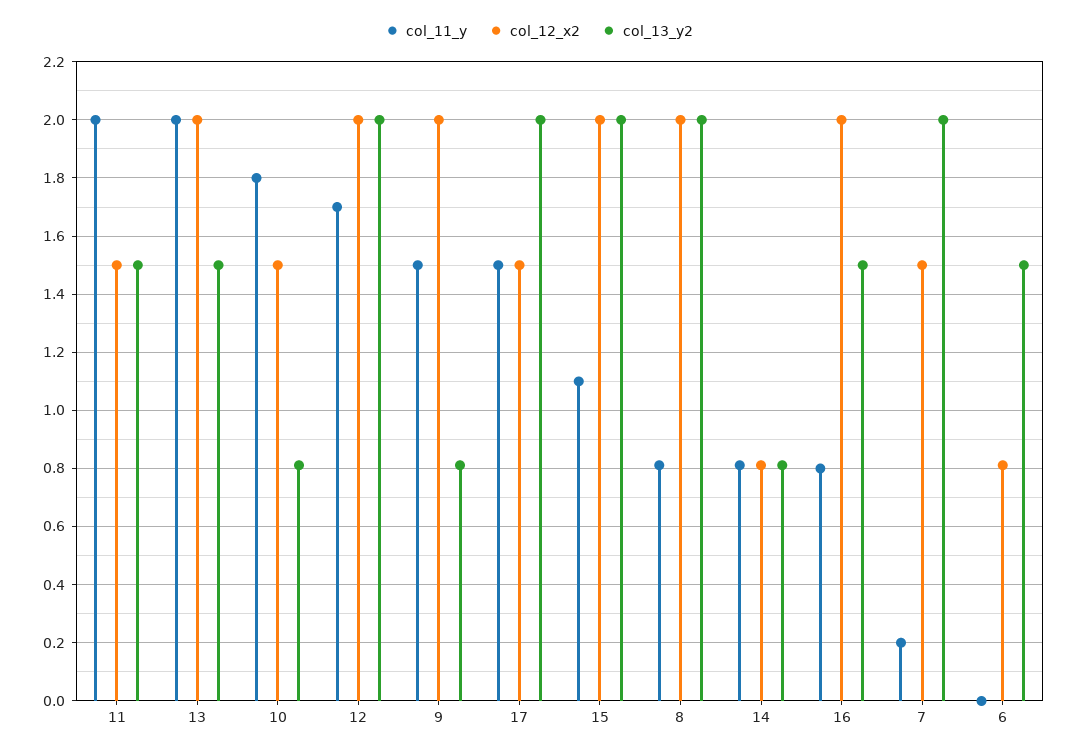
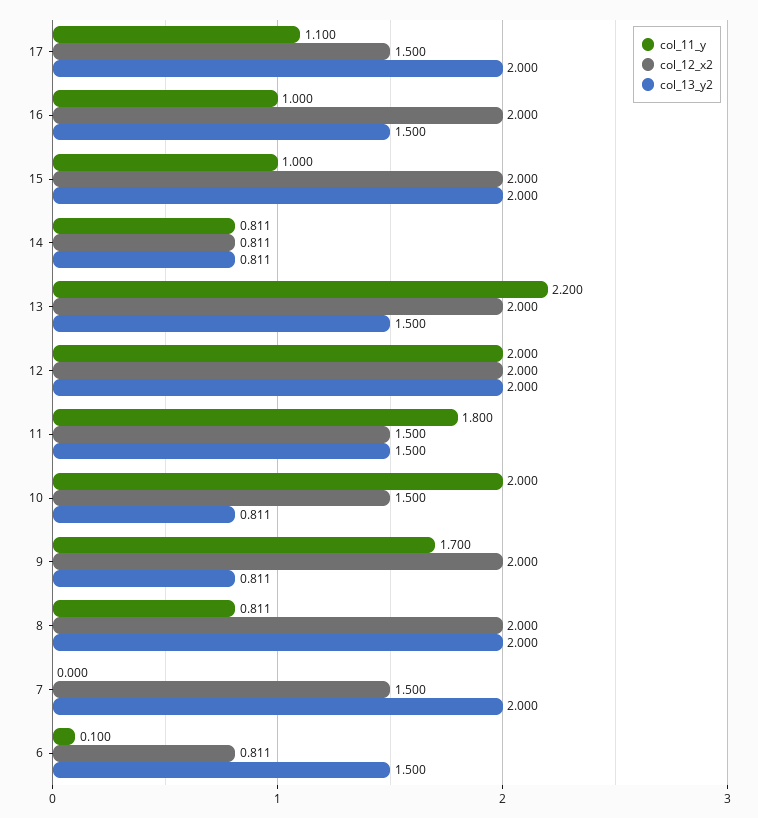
  {
    "col_11_y": {
-     "11": 2,
+     "11": 1.8,
-     "13": 2,
+     "13": 2.2,
-     "10": 1.8,
+     "10": 2,
-     "12": 1.7,
+     "12": 2,
-     "9": 1.5,
+     "9": 1.7,
-     "17": 1.5,
+     "17": 1.1,
-     "15": 1.1,
+     "15": 1,
      "8": 0.811,
      "14": 0.811,
-     "16": 0.8,
+     "16": 1,
-     "7": 0.2,
+     "7": 0,
-     "6": 0
+     "6": 0.1
    },
    "col_12_x2": {
      "11": 1.5,
      "13": 2,
      "10": 1.5,
      "12": 2,
      "9": 2,
      "17": 1.5,
      "15": 2,
      "8": 2,
      "14": 0.811,
      "16": 2,
      "7": 1.5,
      "6": 0.811
    },
    "col_13_y2": {
      "11": 1.5,
      "13": 1.5,
      "10": 0.811,
      "12": 2,
      "9": 0.811,
      "17": 2,
      "15": 2,
      "8": 2,
      "14": 0.811,
      "16": 1.5,
      "7": 2,
      "6": 1.5
    }
  }

